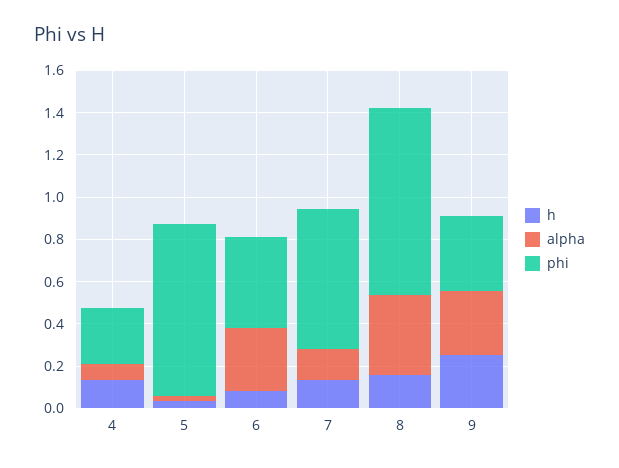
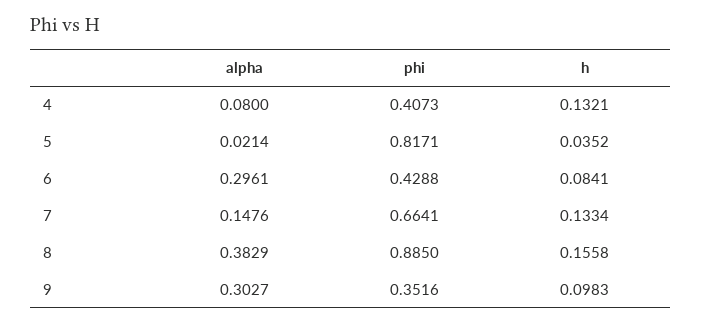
  {
    "h": {
      "4": 0.1321,
      "5": 0.0352,
      "6": 0.0841,
      "7": 0.1334,
      "8": 0.1558,
-     "9": 0.25
+     "9": 0.0983
    },
    "alpha": {
      "4": 0.08,
      "5": 0.0214,
      "6": 0.2961,
      "7": 0.1476,
      "8": 0.3829,
      "9": 0.3027
    },
    "phi": {
-     "4": 0.25,
+     "4": 0.4073,
      "5": 0.8171,
      "6": 0.4288,
      "7": 0.6641,
      "8": 0.885,
      "9": 0.3516
    }
  }

